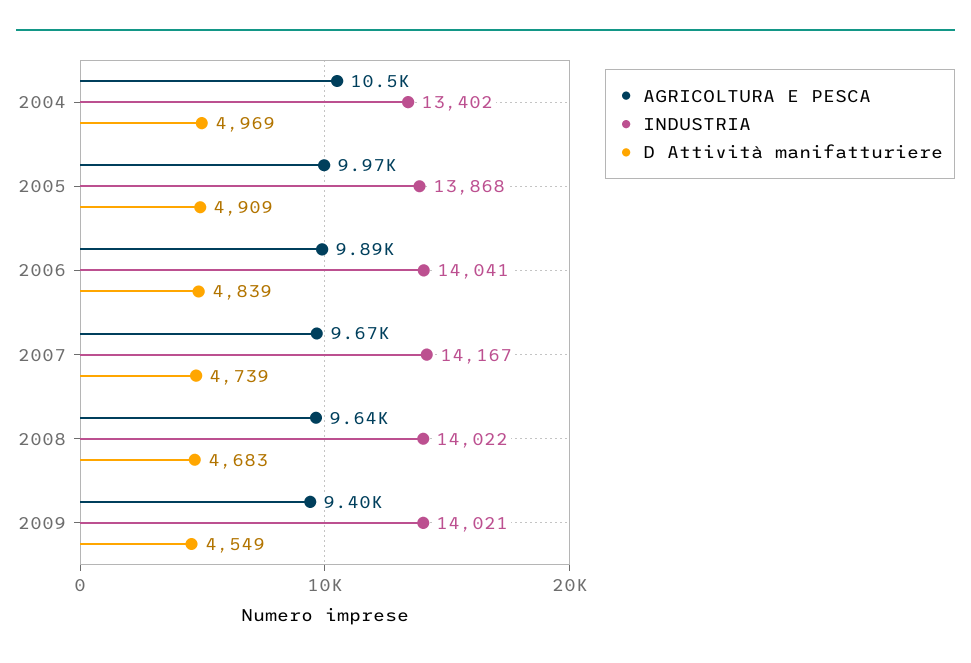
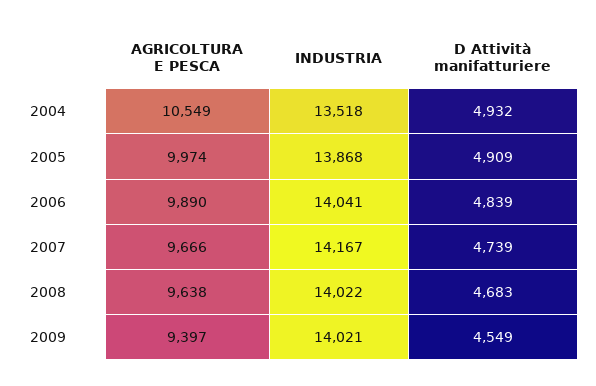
  {
    "AGRICOLTURA E PESCA": {
      "2004": 10549,
      "2005": 9974,
      "2006": 9890,
      "2007": 9666,
      "2008": 9638,
      "2009": 9397
    },
    "INDUSTRIA": {
-     "2004": 13402,
+     "2004": 13518,
      "2005": 13868,
      "2006": 14041,
      "2007": 14167,
      "2008": 14022,
      "2009": 14021
    },
    "D Attività manifatturiere": {
-     "2004": 4969,
+     "2004": 4932,
      "2005": 4909,
      "2006": 4839,
      "2007": 4739,
      "2008": 4683,
      "2009": 4549
    }
  }

